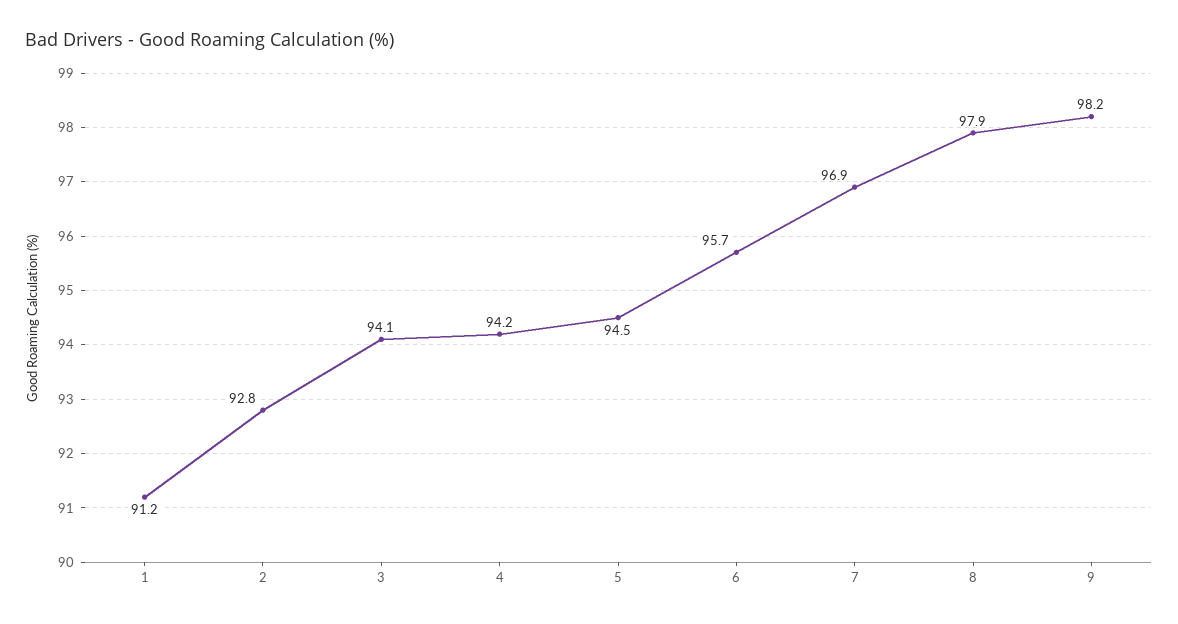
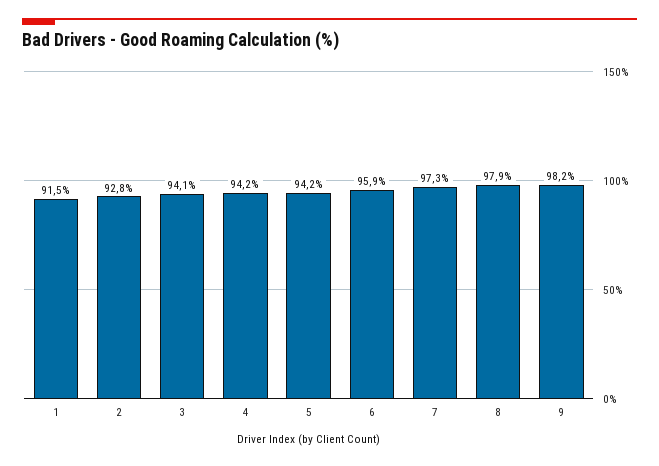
  {
-   "1": 91.2,
+   "1": 91.5,
    "2": 92.8,
    "3": 94.1,
    "4": 94.2,
-   "5": 94.5,
+   "5": 94.2,
-   "6": 95.7,
+   "6": 95.9,
-   "7": 96.9,
+   "7": 97.3,
    "8": 97.9,
    "9": 98.2
  }

